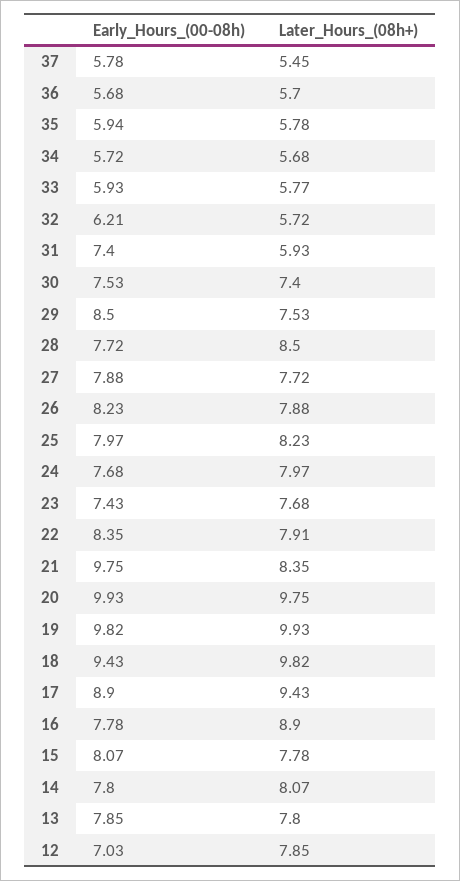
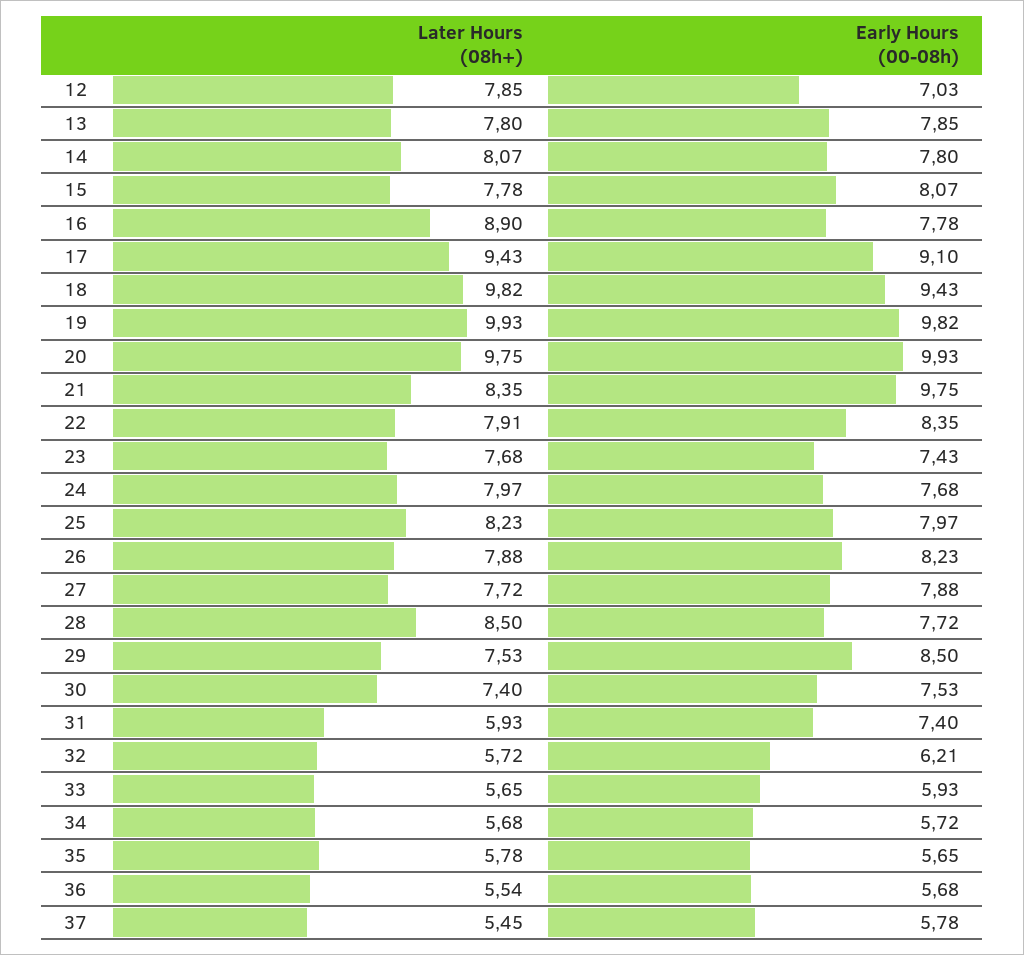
  {
    "Early_Hours_(00-08h)": {
      "37": 5.78,
      "36": 5.68,
-     "35": 5.94,
+     "35": 5.65,
      "34": 5.72,
      "33": 5.93,
      "32": 6.21,
      "31": 7.4,
      "30": 7.53,
      "29": 8.5,
      "28": 7.72,
      "27": 7.88,
      "26": 8.23,
      "25": 7.97,
      "24": 7.68,
      "23": 7.43,
      "22": 8.35,
      "21": 9.75,
      "20": 9.93,
      "19": 9.82,
      "18": 9.43,
-     "17": 8.9,
+     "17": 9.1,
      "16": 7.78,
      "15": 8.07,
      "14": 7.8,
      "13": 7.85,
      "12": 7.03
    },
    "Later_Hours_(08h+)": {
      "37": 5.45,
-     "36": 5.7,
+     "36": 5.54,
      "35": 5.78,
      "34": 5.68,
-     "33": 5.77,
+     "33": 5.65,
      "32": 5.72,
      "31": 5.93,
      "30": 7.4,
      "29": 7.53,
      "28": 8.5,
      "27": 7.72,
      "26": 7.88,
      "25": 8.23,
      "24": 7.97,
      "23": 7.68,
      "22": 7.91,
      "21": 8.35,
      "20": 9.75,
      "19": 9.93,
      "18": 9.82,
      "17": 9.43,
      "16": 8.9,
      "15": 7.78,
      "14": 8.07,
      "13": 7.8,
      "12": 7.85
    }
  }

